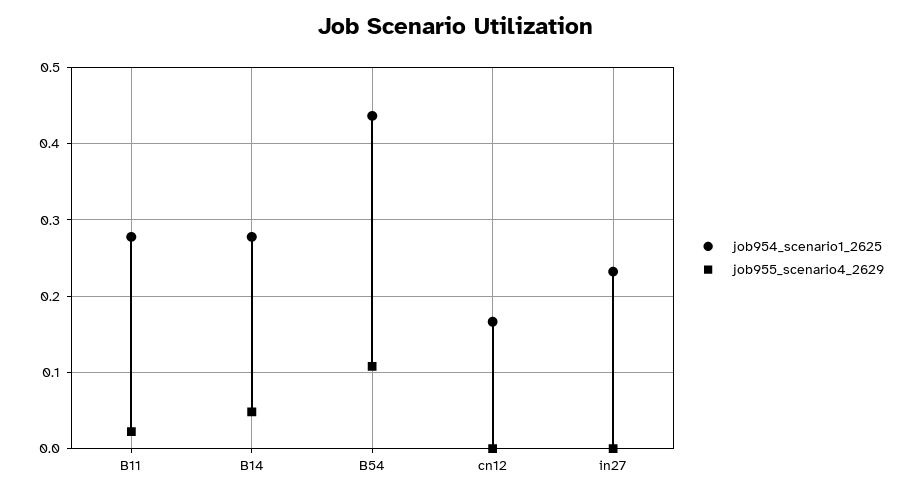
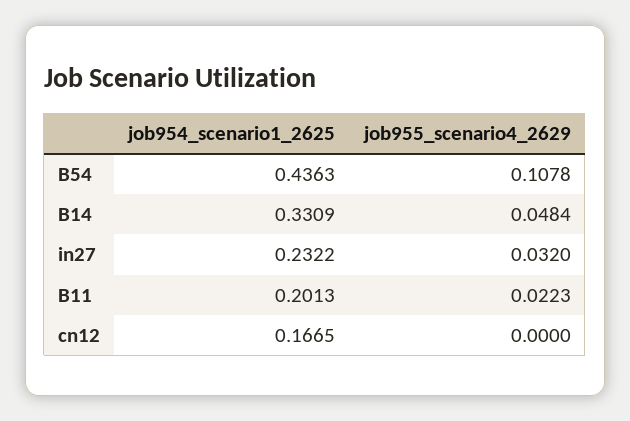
  {
    "job954_scenario1_2625": {
-     "B11": 0.28,
+     "B11": 0.2013,
-     "B14": 0.28,
+     "B14": 0.3309,
      "B54": 0.4363,
      "cn12": 0.1665,
      "in27": 0.2322
    },
    "job955_scenario4_2629": {
      "B11": 0.0223,
      "B14": 0.0484,
      "B54": 0.1078,
      "cn12": 0,
-     "in27": 0
+     "in27": 0.032
    }
  }

